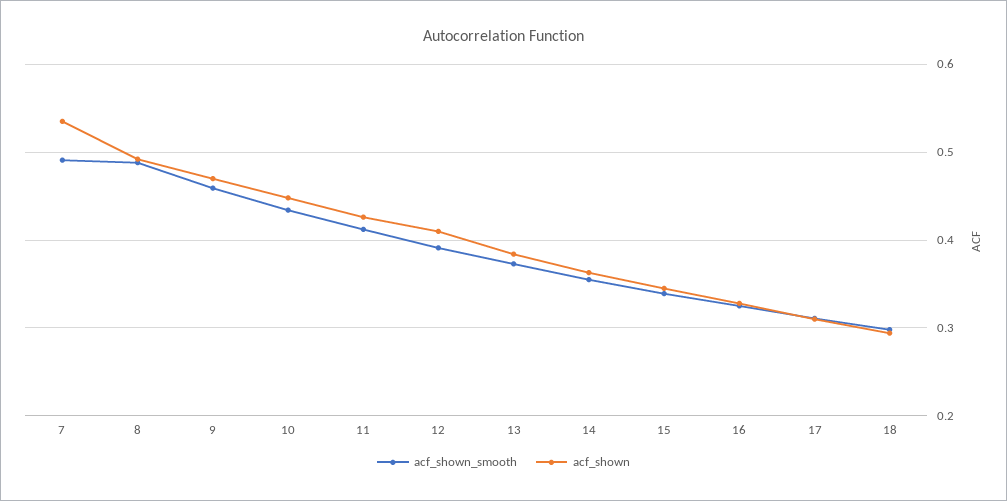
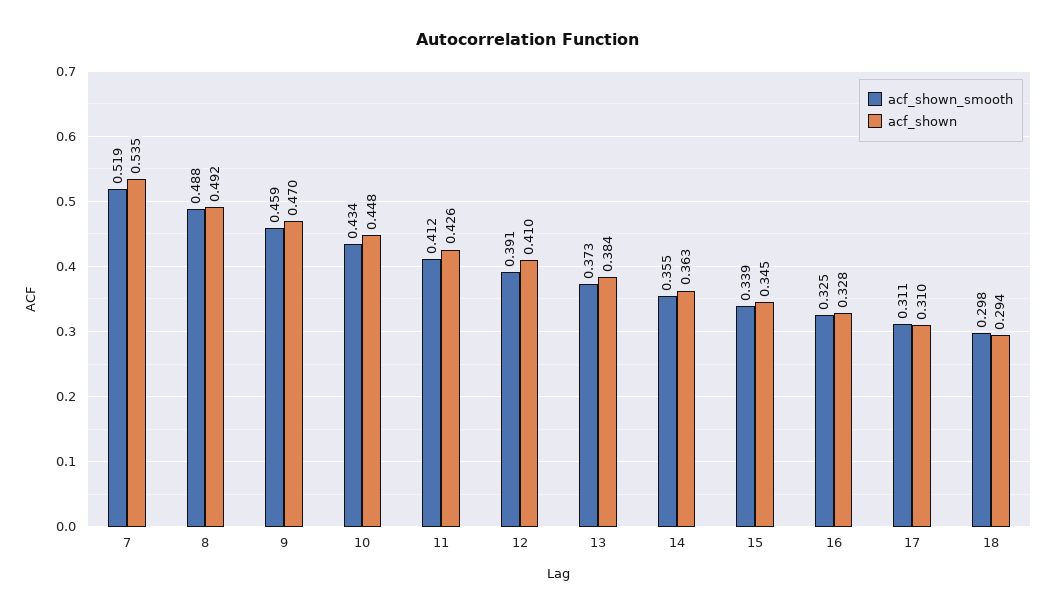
  {
    "acf_shown_smooth": {
-     "7": 0.49,
+     "7": 0.519,
      "8": 0.488,
      "9": 0.459,
      "10": 0.434,
      "11": 0.412,
      "12": 0.391,
      "13": 0.373,
      "14": 0.355,
      "15": 0.339,
      "16": 0.325,
      "17": 0.311,
      "18": 0.298
    },
    "acf_shown": {
      "7": 0.535,
      "8": 0.492,
      "9": 0.47,
      "10": 0.448,
      "11": 0.426,
      "12": 0.41,
      "13": 0.384,
      "14": 0.363,
      "15": 0.345,
      "16": 0.328,
      "17": 0.31,
      "18": 0.294
    }
  }

